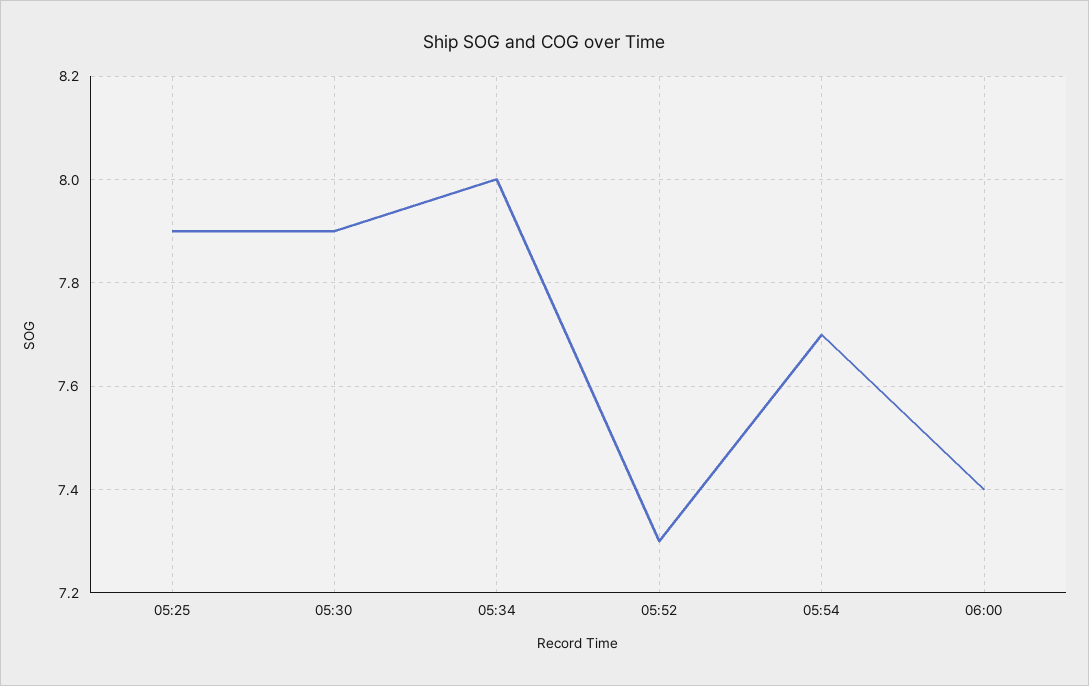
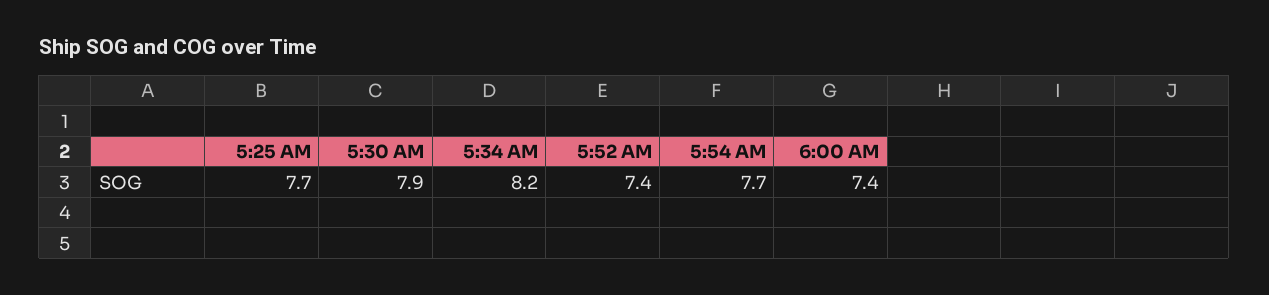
  {
-   "05:25": 7.9,
+   "05:25": 7.7,
    "05:30": 7.9,
-   "05:34": 8,
+   "05:34": 8.2,
-   "05:52": 7.3,
+   "05:52": 7.4,
    "05:54": 7.7,
    "06:00": 7.4
  }

